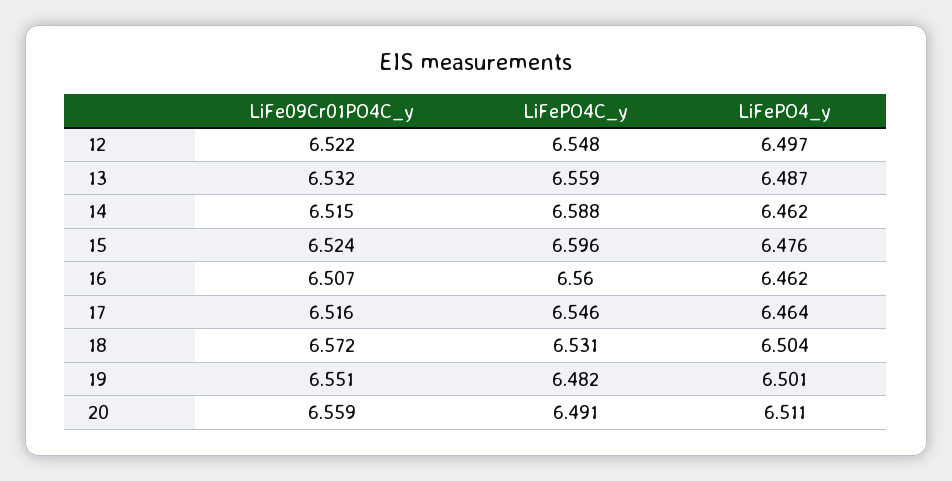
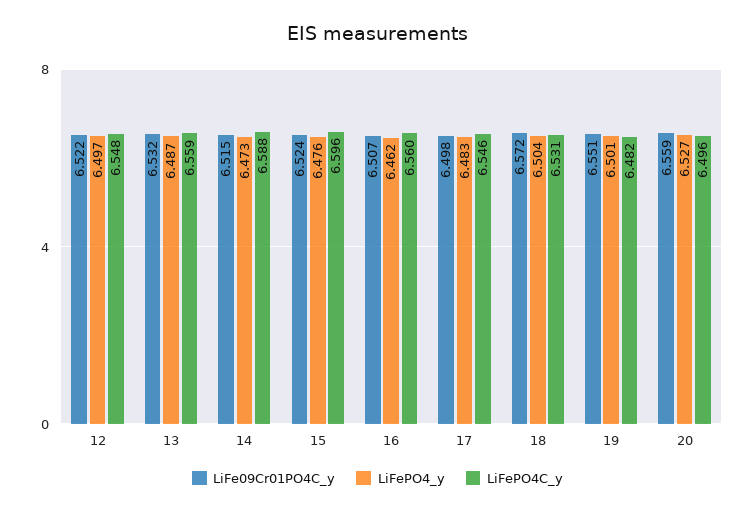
  {
    "LiFe09Cr01PO4C_y": {
      "12": 6.522,
      "13": 6.532,
      "14": 6.515,
      "15": 6.524,
      "16": 6.507,
-     "17": 6.516,
+     "17": 6.498,
      "18": 6.572,
      "19": 6.551,
      "20": 6.559
    },
    "LiFePO4C_y": {
      "12": 6.548,
      "13": 6.559,
      "14": 6.588,
      "15": 6.596,
      "16": 6.56,
      "17": 6.546,
      "18": 6.531,
      "19": 6.482,
-     "20": 6.491
+     "20": 6.496
    },
    "LiFePO4_y": {
      "12": 6.497,
      "13": 6.487,
-     "14": 6.462,
+     "14": 6.473,
      "15": 6.476,
      "16": 6.462,
-     "17": 6.464,
+     "17": 6.483,
      "18": 6.504,
      "19": 6.501,
-     "20": 6.511
+     "20": 6.527
    }
  }

